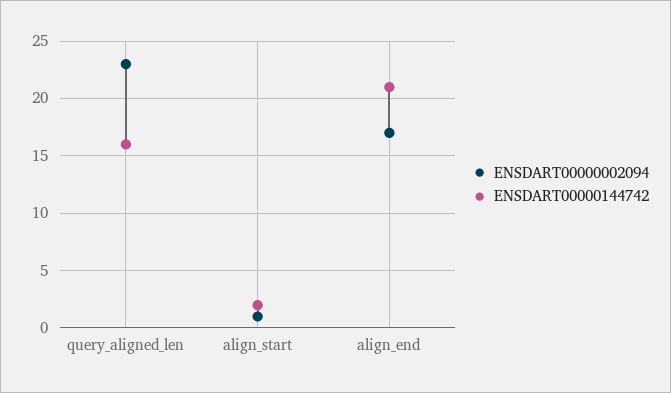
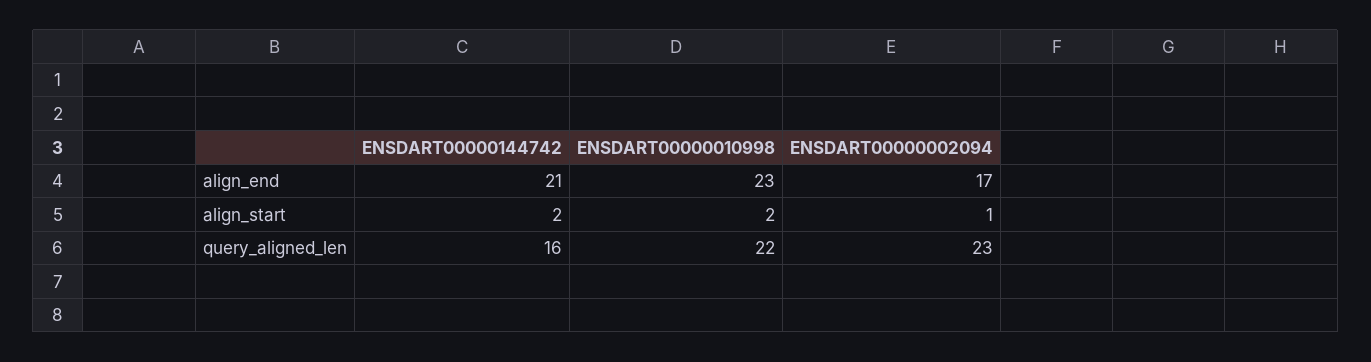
  {
    "ENSDART00000002094": {
      "query_aligned_len": 23,
      "align_start": 1,
      "align_end": 17
    },
    "ENSDART00000144742": {
      "query_aligned_len": 16,
      "align_start": 2,
      "align_end": 21
-   }
+   },
+   "ENSDART00000010998": {
+     "align_end": 23,
+     "align_start": 2,
+     "query_aligned_len": 22
+   }
  }

